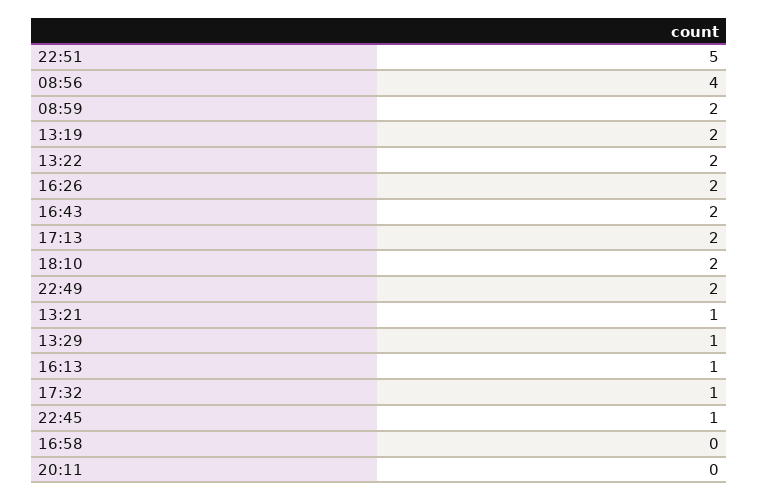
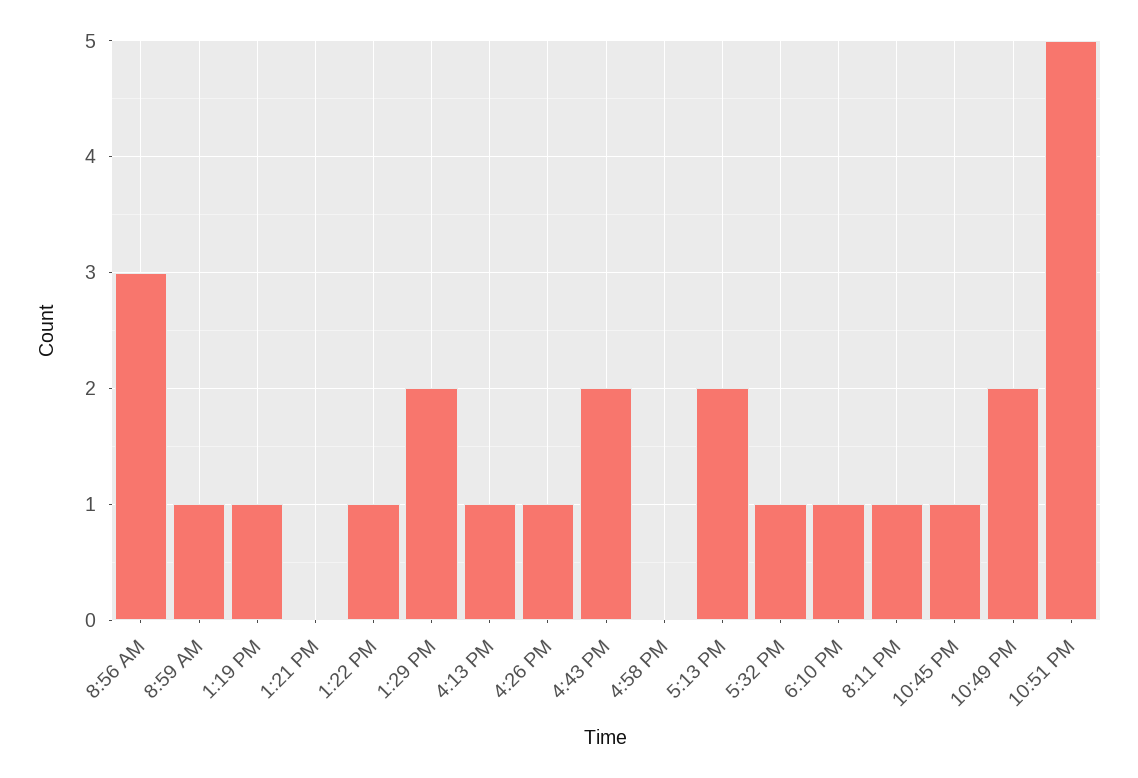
  {
    "22:51": 5,
-   "08:56": 4,
+   "08:56": 3,
-   "08:59": 2,
+   "08:59": 1,
-   "13:19": 2,
+   "13:19": 1,
-   "13:22": 2,
+   "13:22": 1,
-   "16:26": 2,
+   "16:26": 1,
    "16:43": 2,
    "17:13": 2,
-   "18:10": 2,
+   "18:10": 1,
    "22:49": 2,
-   "13:21": 1,
+   "13:21": 0,
-   "13:29": 1,
+   "13:29": 2,
    "16:13": 1,
    "17:32": 1,
    "22:45": 1,
    "16:58": 0,
-   "20:11": 0
+   "20:11": 1
  }

